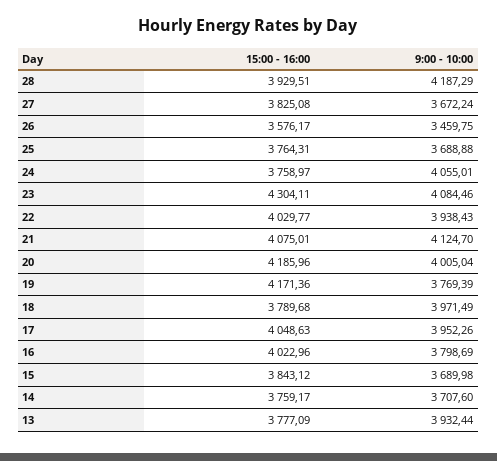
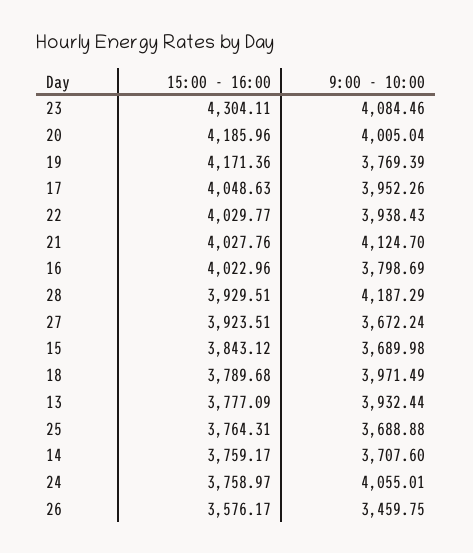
  {
    "15:00 - 16:00": {
      "28": 3929.51,
-     "27": 3825.08,
+     "27": 3923.51,
      "26": 3576.17,
      "25": 3764.31,
      "24": 3758.97,
      "23": 4304.11,
      "22": 4029.77,
-     "21": 4075.01,
+     "21": 4027.76,
      "20": 4185.96,
      "19": 4171.36,
      "18": 3789.68,
      "17": 4048.63,
      "16": 4022.96,
      "15": 3843.12,
      "14": 3759.17,
      "13": 3777.09
    },
    "9:00 - 10:00": {
      "28": 4187.29,
      "27": 3672.24,
      "26": 3459.75,
      "25": 3688.88,
      "24": 4055.01,
      "23": 4084.46,
      "22": 3938.43,
      "21": 4124.7,
      "20": 4005.04,
      "19": 3769.39,
      "18": 3971.49,
      "17": 3952.26,
      "16": 3798.69,
      "15": 3689.98,
      "14": 3707.6,
      "13": 3932.44
    }
  }

